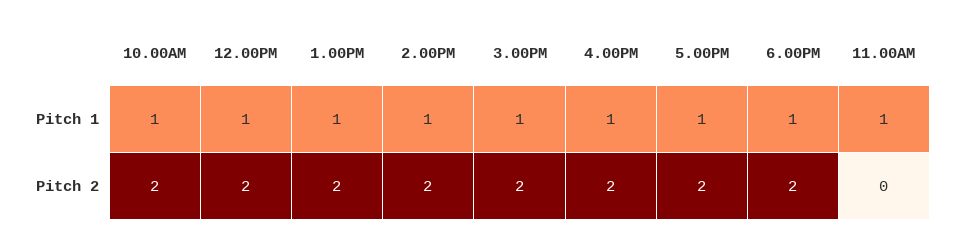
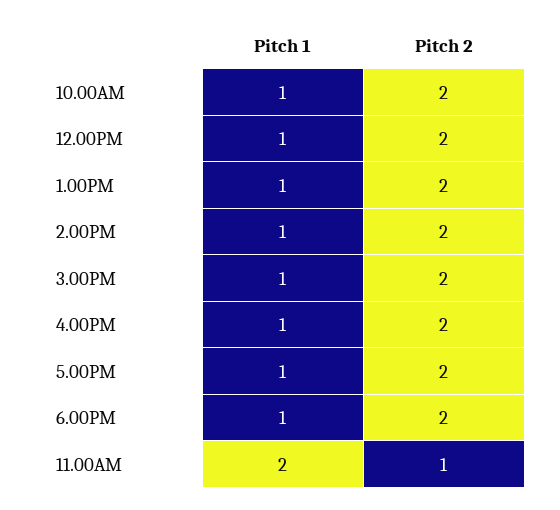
  {
    "10.00AM": {
      "Pitch 1": 1,
      "Pitch 2": 2
    },
    "12.00PM": {
      "Pitch 1": 1,
      "Pitch 2": 2
    },
    "1.00PM": {
      "Pitch 1": 1,
      "Pitch 2": 2
    },
    "2.00PM": {
      "Pitch 1": 1,
      "Pitch 2": 2
    },
    "3.00PM": {
      "Pitch 1": 1,
      "Pitch 2": 2
    },
    "4.00PM": {
      "Pitch 1": 1,
      "Pitch 2": 2
    },
    "5.00PM": {
      "Pitch 1": 1,
      "Pitch 2": 2
    },
    "6.00PM": {
      "Pitch 1": 1,
      "Pitch 2": 2
    },
    "11.00AM": {
-     "Pitch 1": 1,
+     "Pitch 1": 2,
-     "Pitch 2": 0
+     "Pitch 2": 1
    }
  }

